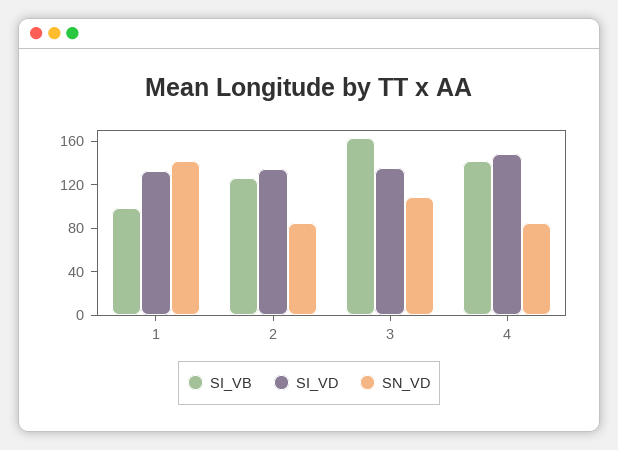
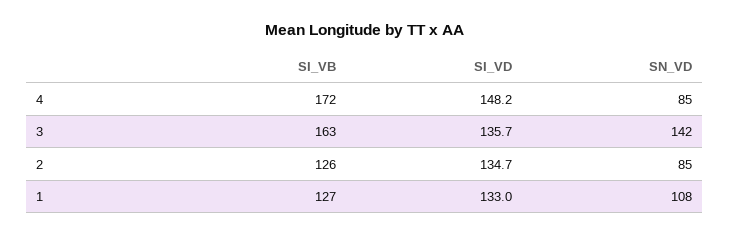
  {
    "SI_VB": {
-     "1": 100,
+     "1": 127,
      "2": 126,
      "3": 163,
-     "4": 140
+     "4": 172
    },
    "SI_VD": {
      "1": 133,
      "2": 134.7,
      "3": 135.7,
      "4": 148.2
    },
    "SN_VD": {
-     "1": 140,
+     "1": 108,
      "2": 85,
-     "3": 110,
+     "3": 142,
      "4": 85
    }
  }

